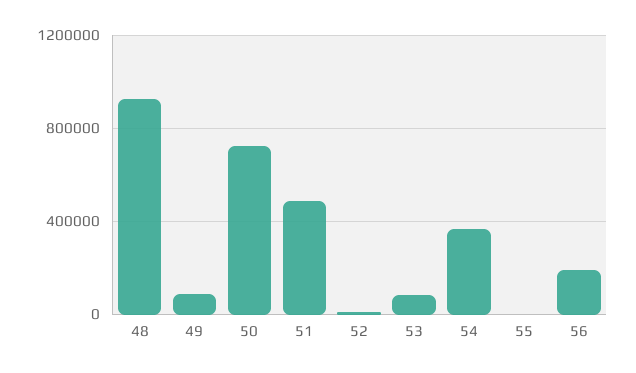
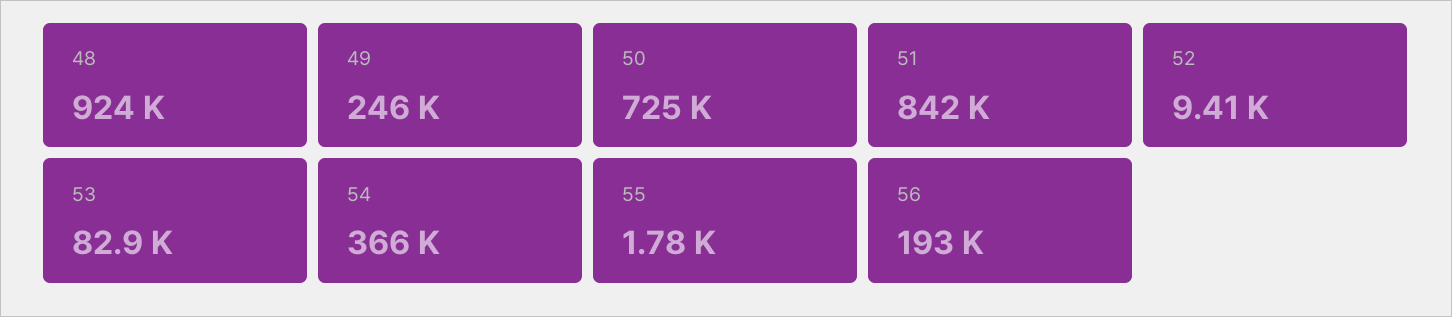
  {
    "48": 924000,
-   "49": 100000,
+   "49": 246000,
    "50": 725000,
-   "51": 500000,
+   "51": 842000,
    "52": 9410,
    "53": 82900,
    "54": 366000,
    "55": 1780,
    "56": 193000
  }

